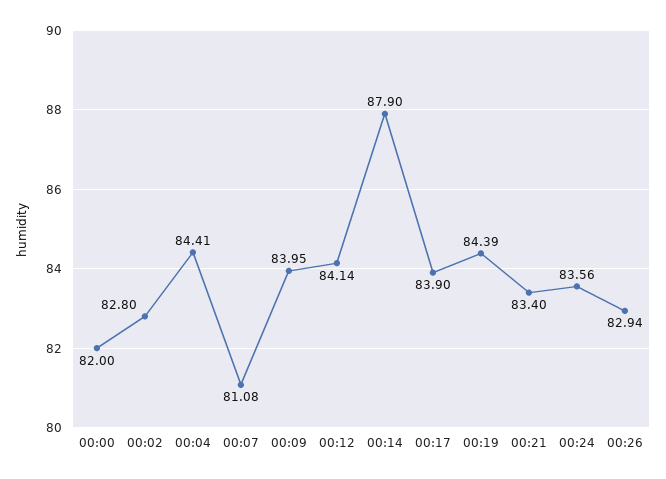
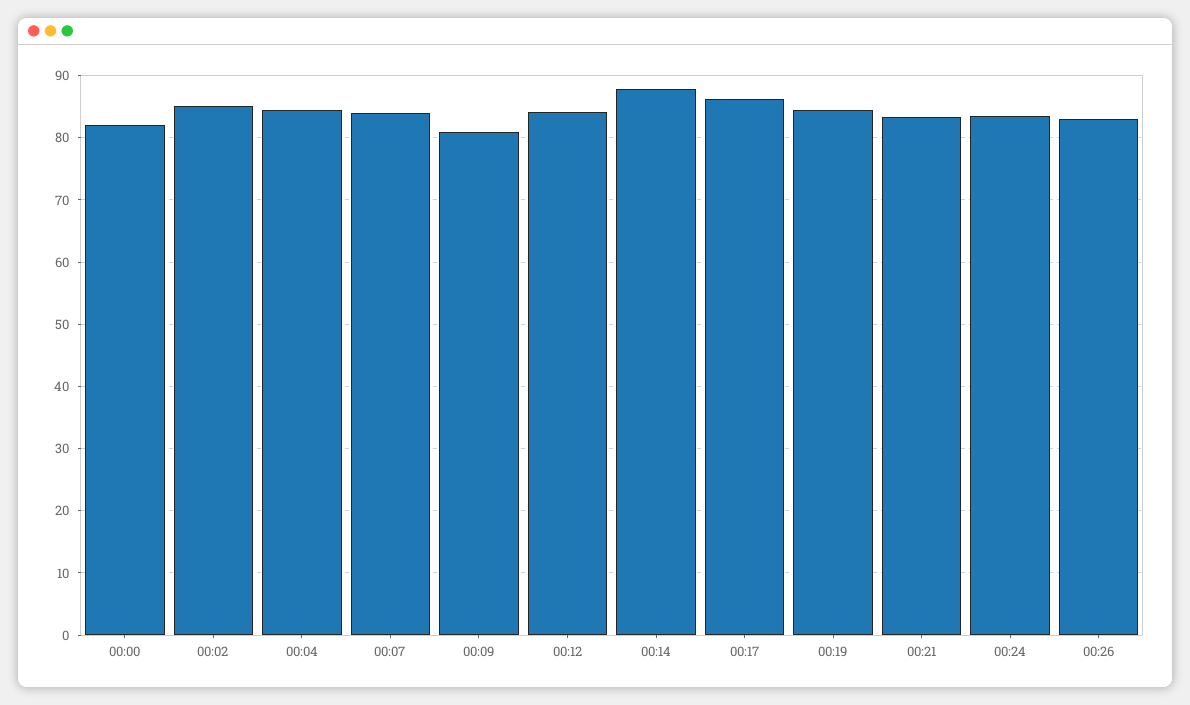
  {
    "00:00": 82,
-   "00:02": 82.8,
+   "00:02": 85,
    "00:04": 84.41,
-   "00:07": 81.08,
+   "00:07": 84,
-   "00:09": 83.95,
+   "00:09": 81,
    "00:12": 84.14,
    "00:14": 87.9,
-   "00:17": 83.9,
+   "00:17": 86,
    "00:19": 84.39,
    "00:21": 83.4,
    "00:24": 83.56,
    "00:26": 82.94
  }

